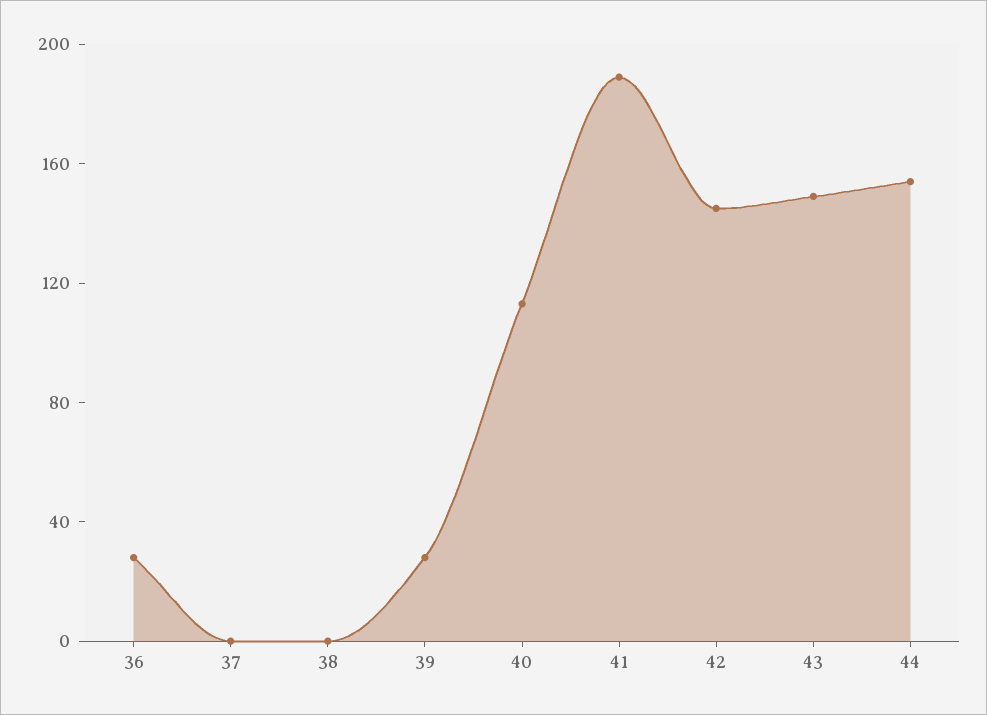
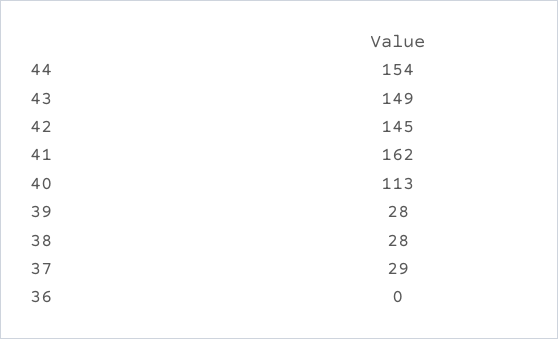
  {
-   "36": 30,
+   "36": 0,
-   "37": 0,
+   "37": 29,
-   "38": 0,
+   "38": 28,
    "39": 28,
    "40": 113,
-   "41": 190,
+   "41": 162,
    "42": 145,
    "43": 149,
    "44": 154
  }

